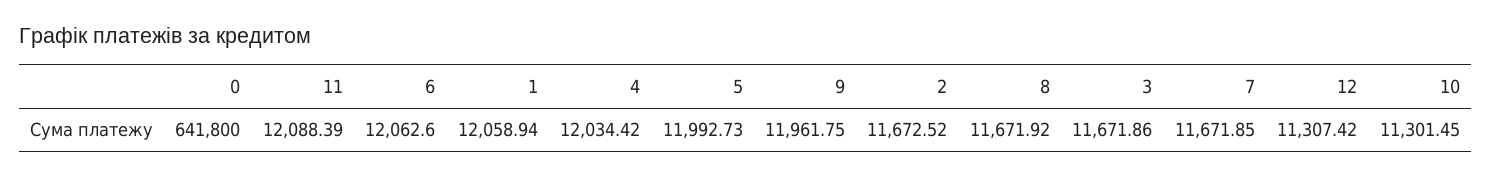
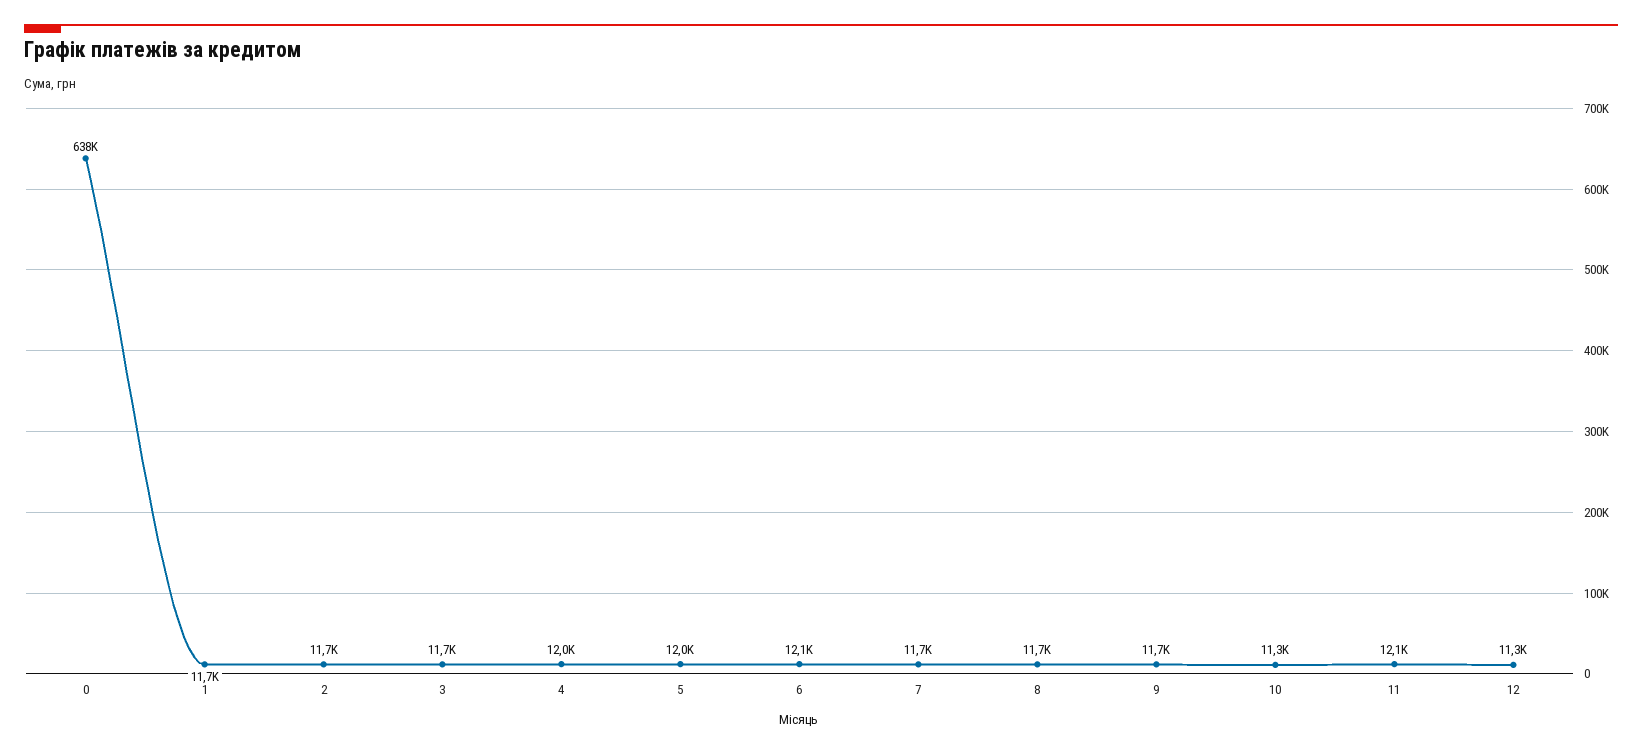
  {
-   "0": 641800,
+   "0": 638000,
    "11": 12088.39,
    "6": 12062.6,
-   "1": 12058.94,
+   "1": 11700,
    "4": 12034.42,
    "5": 11992.73,
-   "9": 11961.75,
+   "9": 11700,
    "2": 11672.52,
    "8": 11671.92,
    "3": 11671.86,
    "7": 11671.85,
    "12": 11307.42,
    "10": 11301.45
  }

